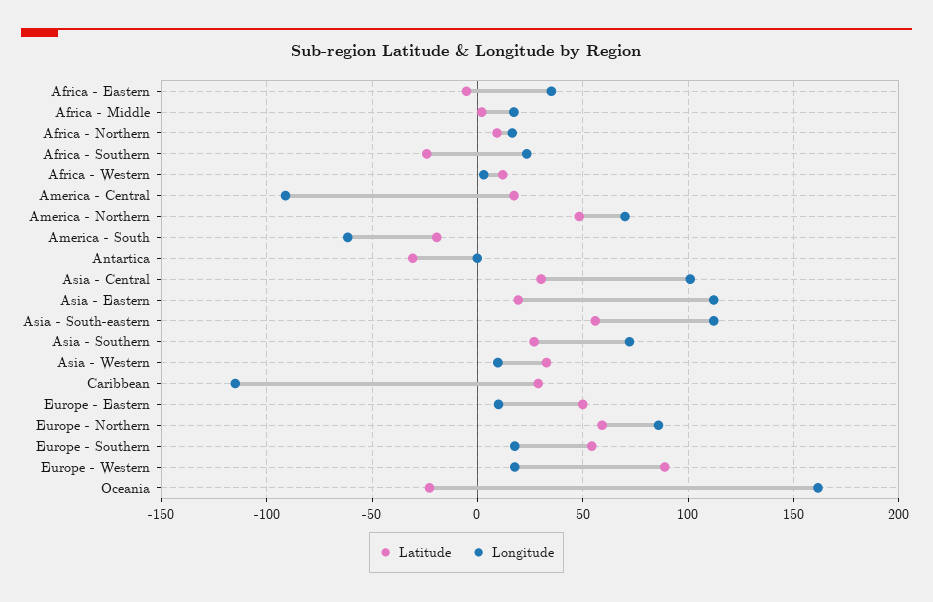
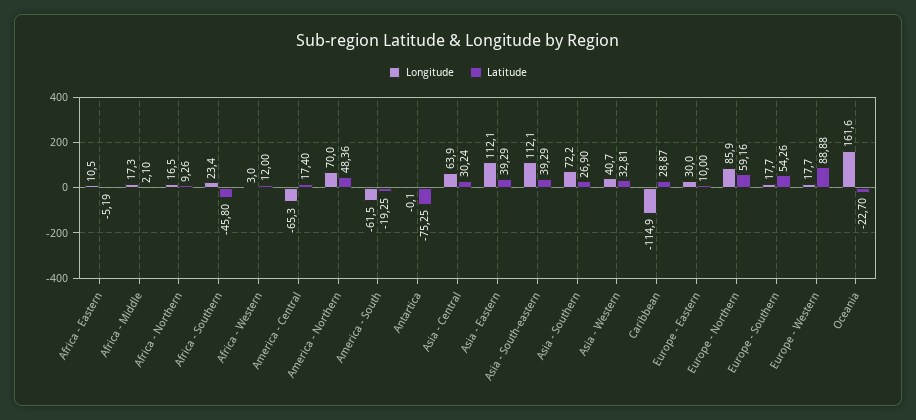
  {
    "Latitude": {
      "Africa - Eastern": -5.19,
      "Africa - Middle": 2.1,
      "Africa - Northern": 9.26,
-     "Africa - Southern": -25,
+     "Africa - Southern": -45.8,
      "Africa - Western": 12,
      "America - Central": 17.4,
      "America - Northern": 48.36,
      "America - South": -19.25,
-     "Antartica": -30,
+     "Antartica": -75.25,
      "Asia - Central": 30.24,
-     "Asia - Eastern": 20,
+     "Asia - Eastern": 39.29,
-     "Asia - South-eastern": 55,
+     "Asia - South-eastern": 39.29,
      "Asia - Southern": 26.9,
      "Asia - Western": 32.81,
      "Caribbean": 28.87,
-     "Europe - Eastern": 50,
+     "Europe - Eastern": 10,
      "Europe - Northern": 59.16,
      "Europe - Southern": 54.26,
      "Europe - Western": 88.88,
      "Oceania": -22.7
    },
    "Longitude": {
-     "Africa - Eastern": 35,
+     "Africa - Eastern": 10.5,
      "Africa - Middle": 17.3,
      "Africa - Northern": 16.5,
      "Africa - Southern": 23.4,
      "Africa - Western": 3,
-     "America - Central": -90,
+     "America - Central": -65.3,
      "America - Northern": 70,
      "America - South": -61.5,
      "Antartica": -0.1,
-     "Asia - Central": 100,
+     "Asia - Central": 63.9,
      "Asia - Eastern": 112.1,
      "Asia - South-eastern": 112.1,
      "Asia - Southern": 72.2,
-     "Asia - Western": 10,
+     "Asia - Western": 40.7,
      "Caribbean": -114.9,
-     "Europe - Eastern": 10,
+     "Europe - Eastern": 30,
      "Europe - Northern": 85.9,
      "Europe - Southern": 17.7,
      "Europe - Western": 17.7,
      "Oceania": 161.6
    }
  }

